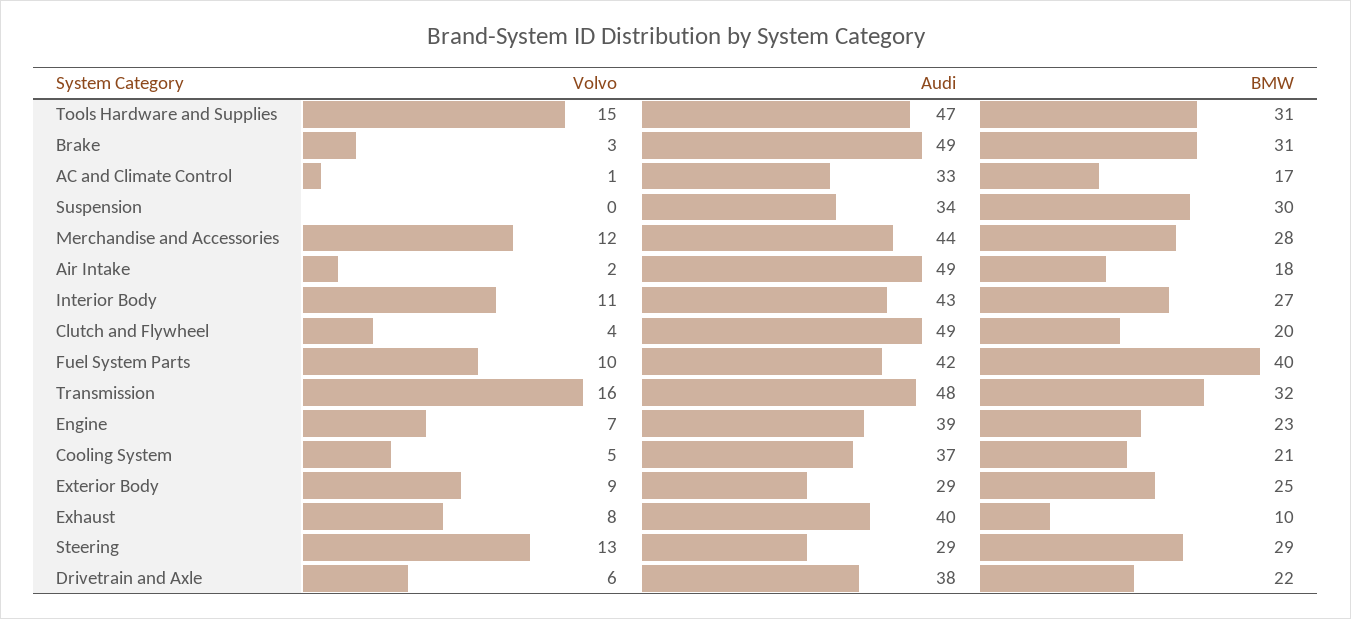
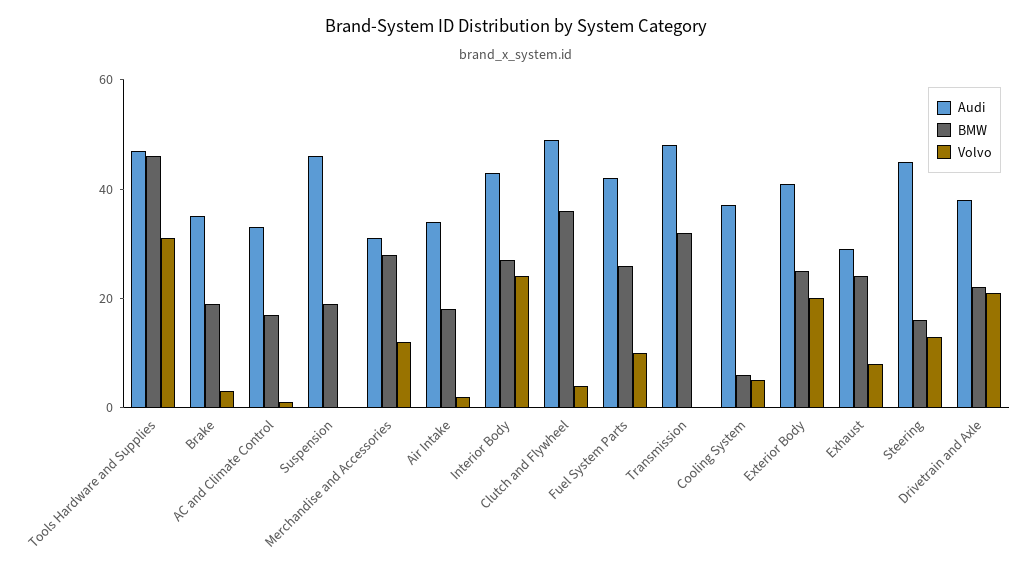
  {
    "Volvo": {
-     "Tools Hardware and Supplies": 15,
+     "Tools Hardware and Supplies": 30,
      "Brake": 3,
      "AC and Climate Control": 1,
      "Suspension": 0,
      "Merchandise and Accessories": 12,
      "Air Intake": 2,
-     "Interior Body": 11,
+     "Interior Body": 25,
      "Clutch and Flywheel": 4,
      "Fuel System Parts": 10,
-     "Transmission": 16,
+     "Transmission": 0,
-     "Engine": 7,
      "Cooling System": 5,
-     "Exterior Body": 9,
+     "Exterior Body": 20,
      "Exhaust": 8,
      "Steering": 13,
-     "Drivetrain and Axle": 6
+     "Drivetrain and Axle": 20
    },
    "Audi": {
      "Tools Hardware and Supplies": 47,
-     "Brake": 49,
+     "Brake": 35,
      "AC and Climate Control": 33,
-     "Suspension": 34,
+     "Suspension": 45,
-     "Merchandise and Accessories": 44,
+     "Merchandise and Accessories": 30,
-     "Air Intake": 49,
+     "Air Intake": 35,
      "Interior Body": 43,
      "Clutch and Flywheel": 49,
      "Fuel System Parts": 42,
      "Transmission": 48,
-     "Engine": 39,
      "Cooling System": 37,
-     "Exterior Body": 29,
+     "Exterior Body": 40,
-     "Exhaust": 40,
+     "Exhaust": 30,
-     "Steering": 29,
+     "Steering": 45,
      "Drivetrain and Axle": 38
    },
    "BMW": {
-     "Tools Hardware and Supplies": 31,
+     "Tools Hardware and Supplies": 45,
-     "Brake": 31,
+     "Brake": 20,
      "AC and Climate Control": 17,
-     "Suspension": 30,
+     "Suspension": 20,
      "Merchandise and Accessories": 28,
      "Air Intake": 18,
      "Interior Body": 27,
-     "Clutch and Flywheel": 20,
+     "Clutch and Flywheel": 35,
-     "Fuel System Parts": 40,
+     "Fuel System Parts": 25,
      "Transmission": 32,
-     "Engine": 23,
-     "Cooling System": 21,
+     "Cooling System": 5,
      "Exterior Body": 25,
-     "Exhaust": 10,
+     "Exhaust": 25,
-     "Steering": 29,
+     "Steering": 15,
      "Drivetrain and Axle": 22
    }
  }

